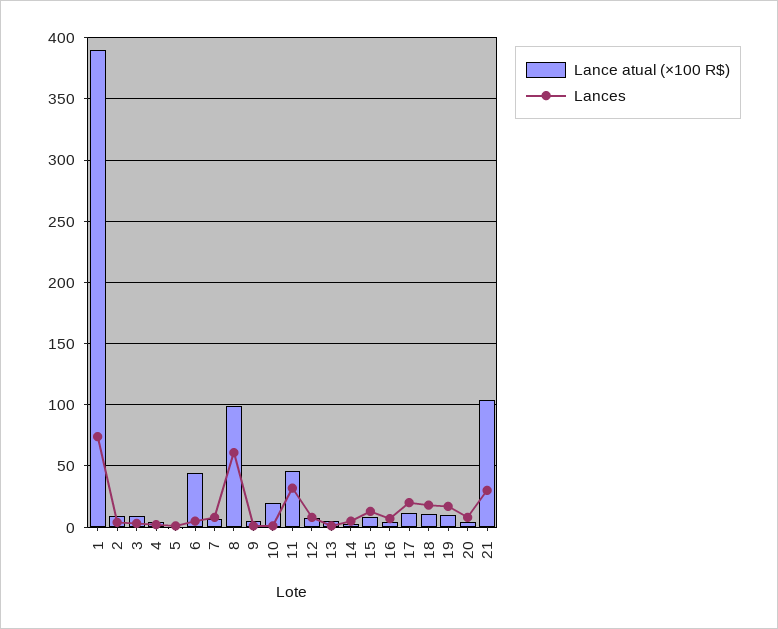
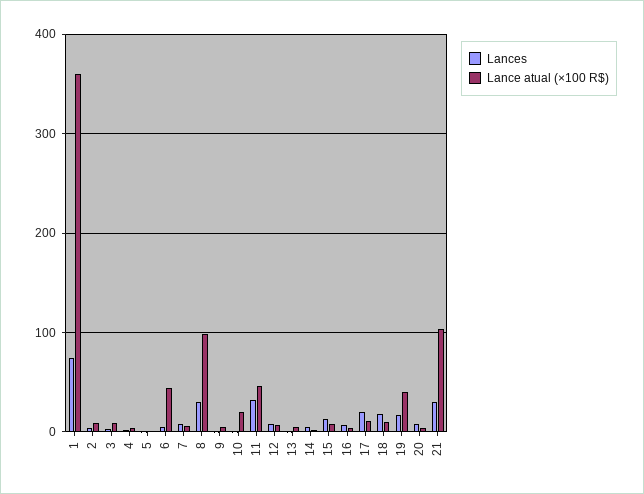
  {
    "Lance atual (×100 R$)": {
-     "1": 390,
+     "1": 360,
      "2": 10,
      "3": 10,
      "4": 5,
      "5": 0,
      "6": 45,
      "7": 5,
      "8": 100,
      "9": 5,
      "10": 20,
      "11": 45,
      "12": 10,
      "13": 5,
      "14": 5,
      "15": 10,
      "16": 5,
      "17": 10,
      "18": 10,
-     "19": 10,
+     "19": 40,
      "20": 5,
      "21": 105
    },
    "Lances": {
      "1": 75,
      "2": 5,
      "3": 5,
      "4": 0,
      "5": 0,
      "6": 5,
      "7": 10,
-     "8": 60,
+     "8": 30,
      "9": 0,
      "10": 0,
      "11": 30,
      "12": 10,
      "13": 0,
      "14": 5,
      "15": 15,
      "16": 5,
      "17": 20,
      "18": 20,
      "19": 15,
      "20": 10,
      "21": 30
    }
  }

